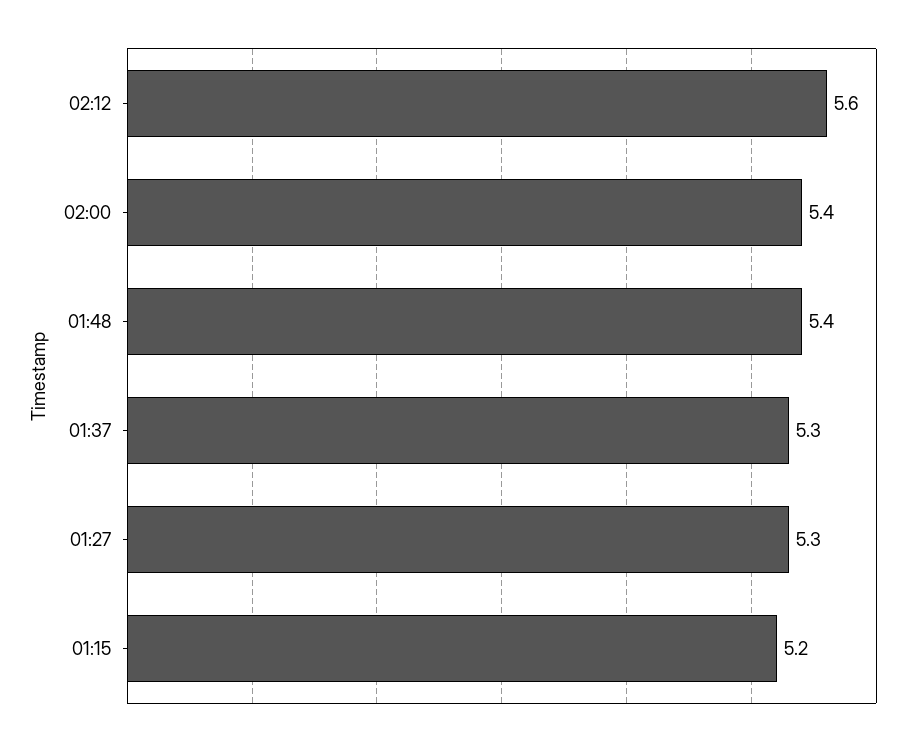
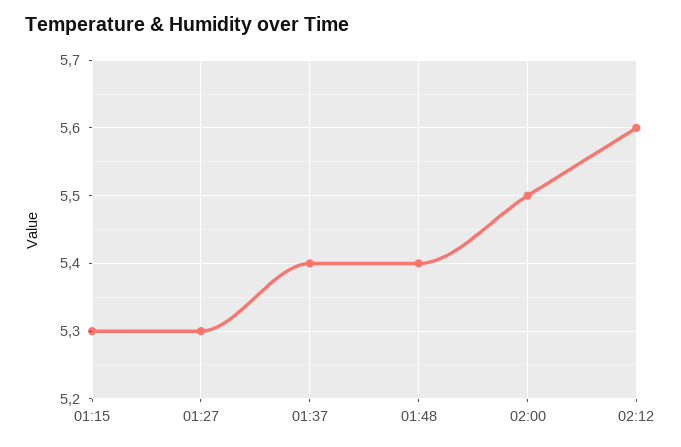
  {
    "02:12": 5.6,
-   "02:00": 5.4,
+   "02:00": 5.5,
    "01:48": 5.4,
-   "01:37": 5.3,
+   "01:37": 5.4,
    "01:27": 5.3,
-   "01:15": 5.2
+   "01:15": 5.3
  }

